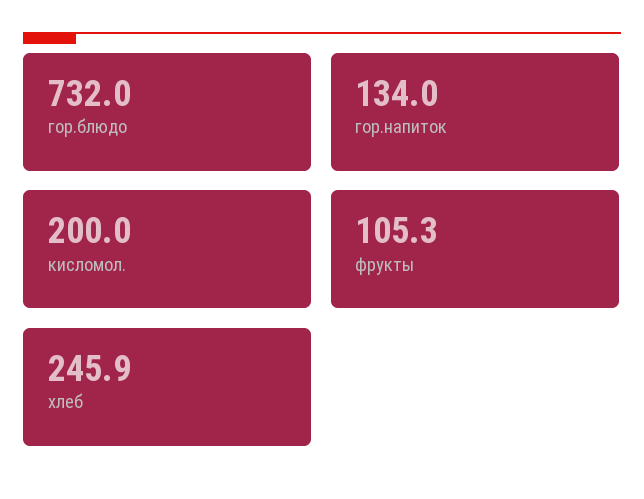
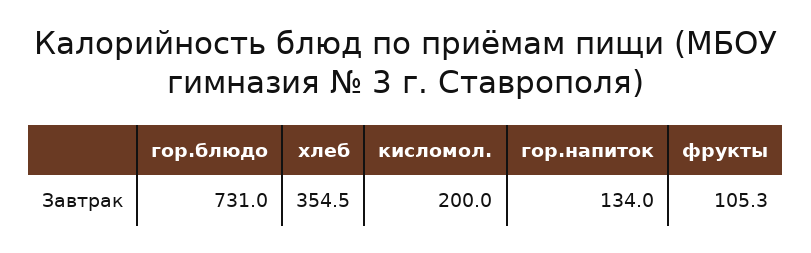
  {
-   "гор.блюдо": 732,
+   "гор.блюдо": 731,
    "гор.напиток": 134,
    "кисломол.": 200,
    "фрукты": 105.3,
-   "хлеб": 245.9
+   "хлеб": 354.5
  }

